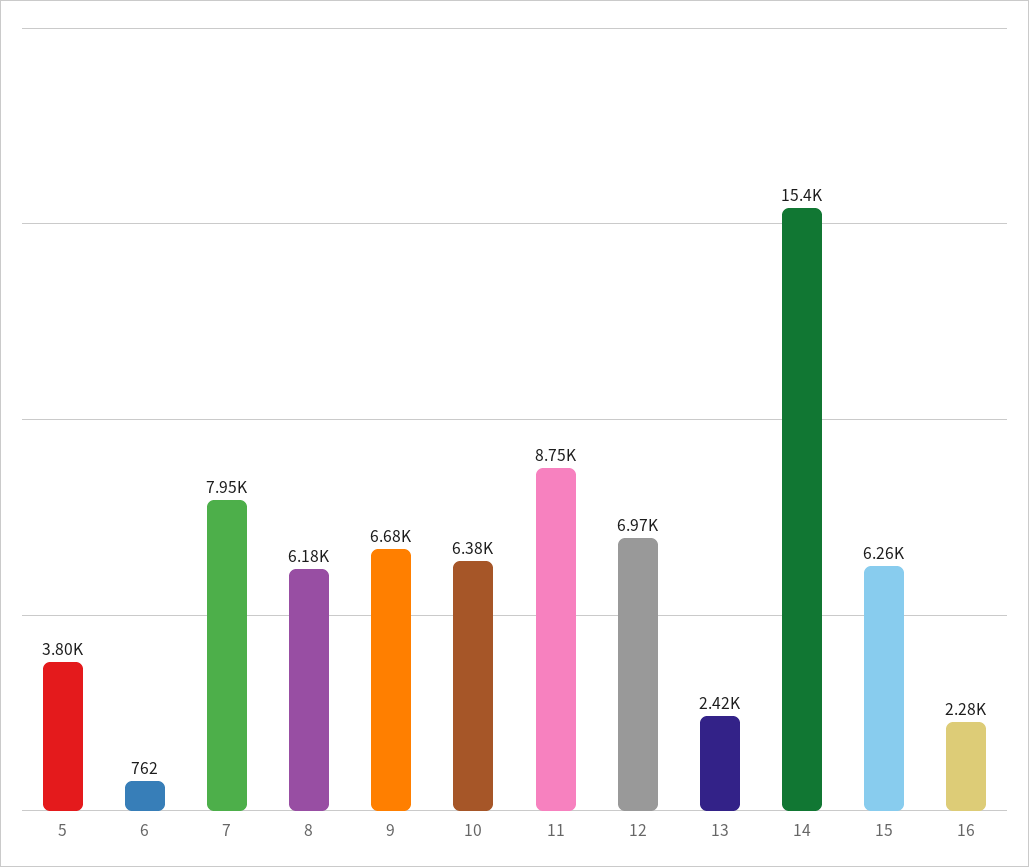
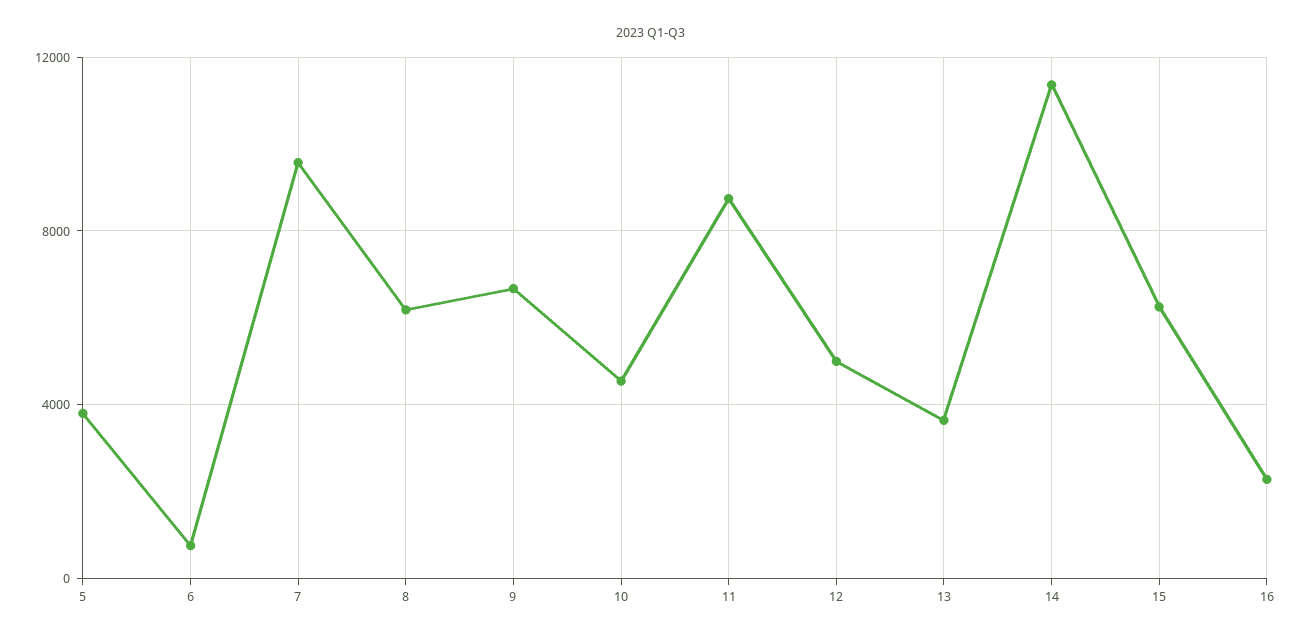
  {
    "5": 3800,
    "6": 762,
-   "7": 7950,
+   "7": 9500,
    "8": 6180,
    "9": 6680,
-   "10": 6380,
+   "10": 4500,
    "11": 8750,
-   "12": 6970,
+   "12": 5000,
-   "13": 2420,
+   "13": 3500,
-   "14": 15400,
+   "14": 11500,
    "15": 6260,
    "16": 2280
  }

